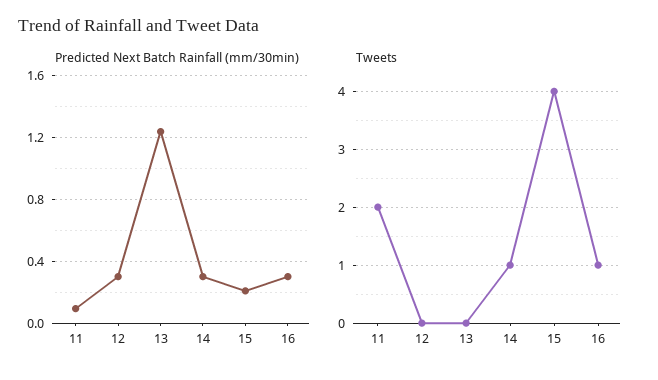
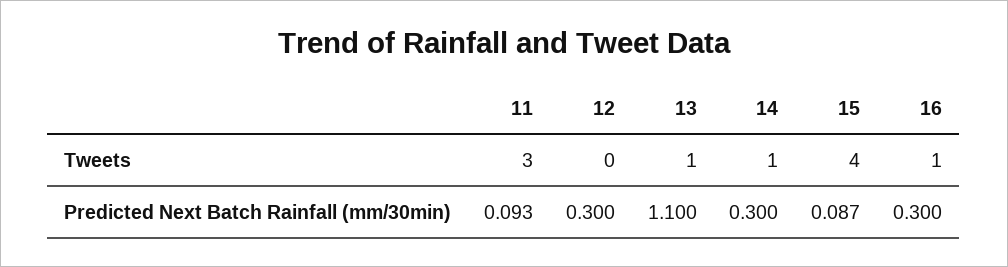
  {
    "Predicted Next Batch Rainfall (mm/30min)": {
      "11": 0.093,
      "12": 0.3,
-     "13": 1.25,
+     "13": 1.1,
      "14": 0.3,
-     "15": 0.2,
+     "15": 0.087,
      "16": 0.3
    },
    "Tweets": {
-     "11": 2,
+     "11": 3,
      "12": 0,
-     "13": 0,
+     "13": 1,
      "14": 1,
      "15": 4,
      "16": 1
    }
  }

